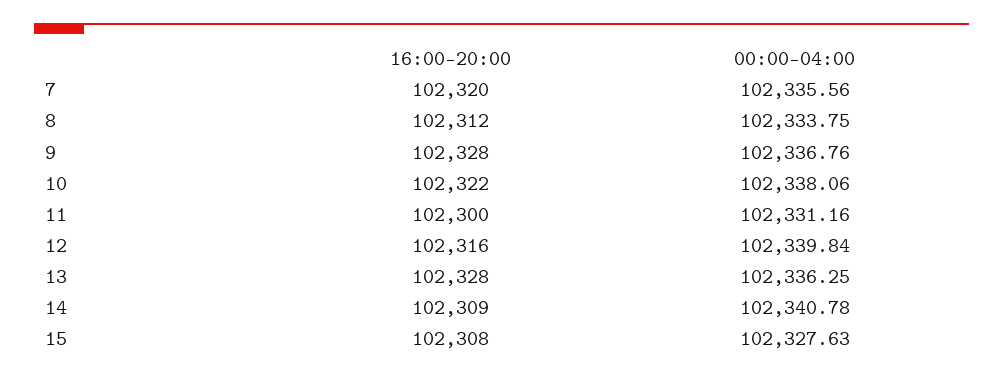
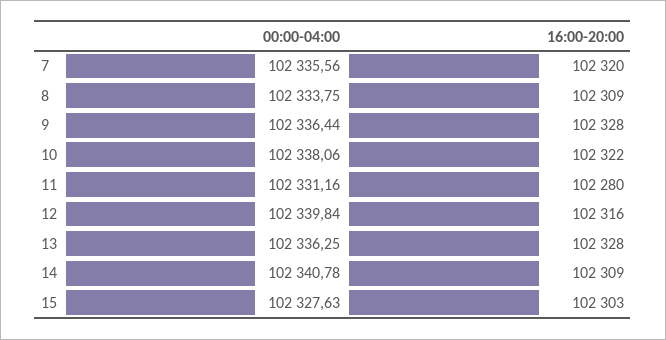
  {
    "16:00-20:00": {
      "7": 102320,
-     "8": 102312,
+     "8": 102309,
      "9": 102328,
      "10": 102322,
-     "11": 102300,
+     "11": 102280,
      "12": 102316,
      "13": 102328,
      "14": 102309,
-     "15": 102308
+     "15": 102303
    },
    "00:00-04:00": {
      "7": 102335.56,
      "8": 102333.75,
-     "9": 102336.76,
+     "9": 102336.44,
      "10": 102338.06,
      "11": 102331.16,
      "12": 102339.84,
      "13": 102336.25,
      "14": 102340.78,
      "15": 102327.63
    }
  }

